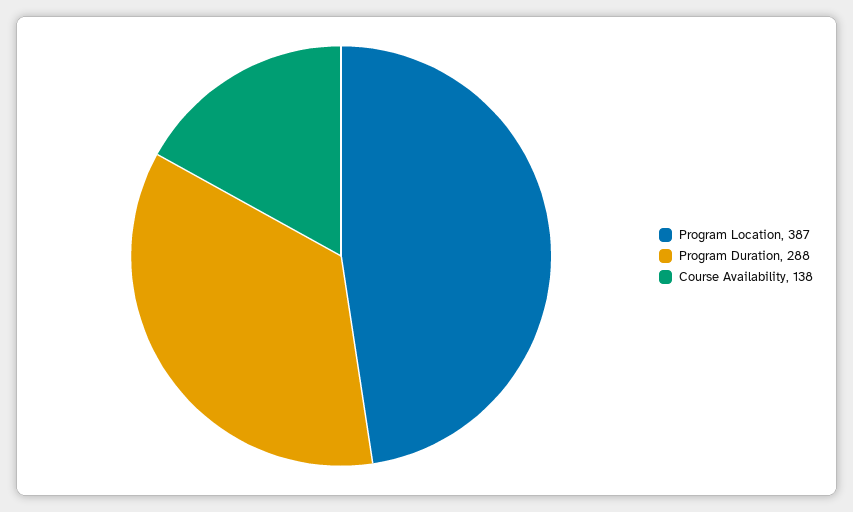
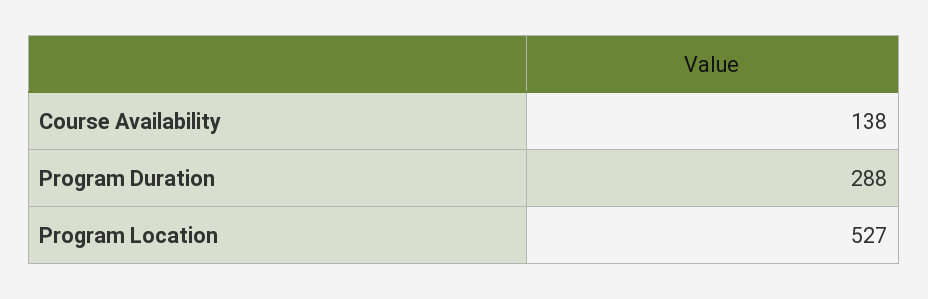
  {
-   "Program Location": 387,
+   "Program Location": 527,
    "Program Duration": 288,
    "Course Availability": 138
  }

